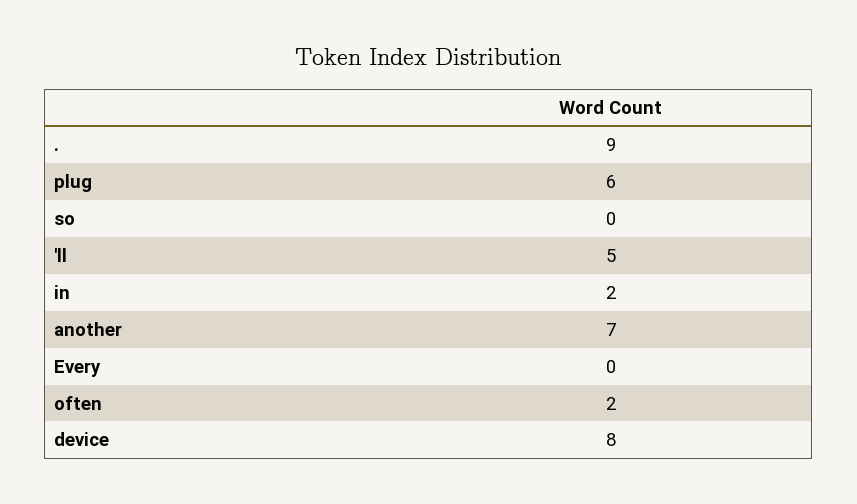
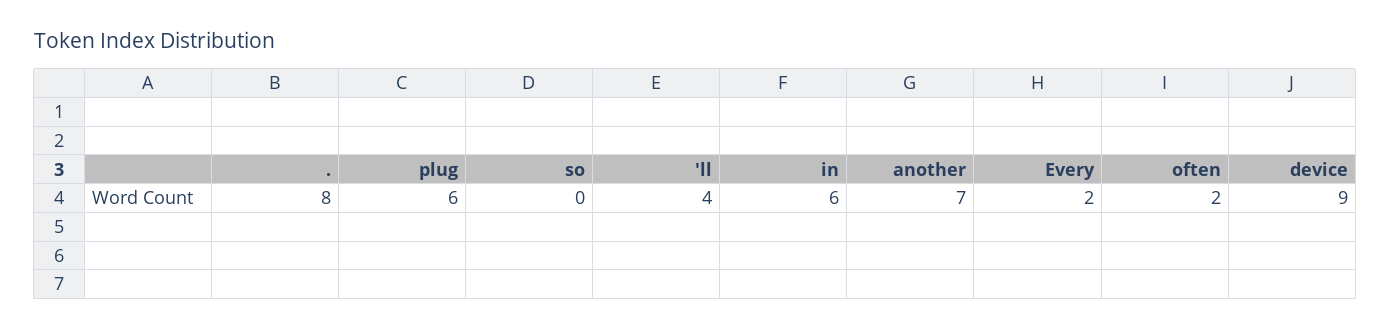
  {
-   ".": 9,
+   ".": 8,
    "plug": 6,
    "so": 0,
-   "'ll": 5,
+   "'ll": 4,
-   "in": 2,
+   "in": 6,
    "another": 7,
-   "Every": 0,
+   "Every": 2,
    "often": 2,
-   "device": 8
+   "device": 9
  }

